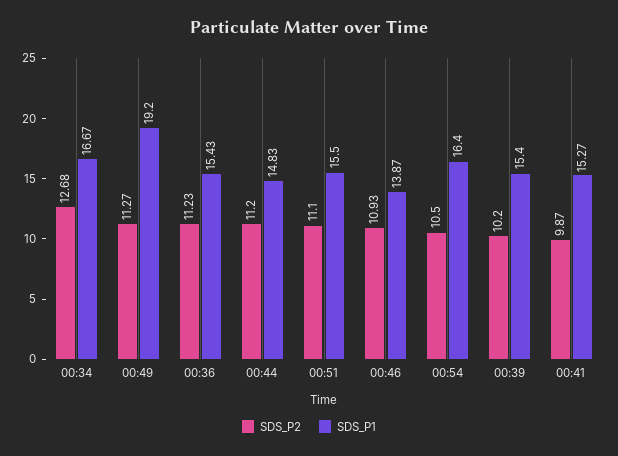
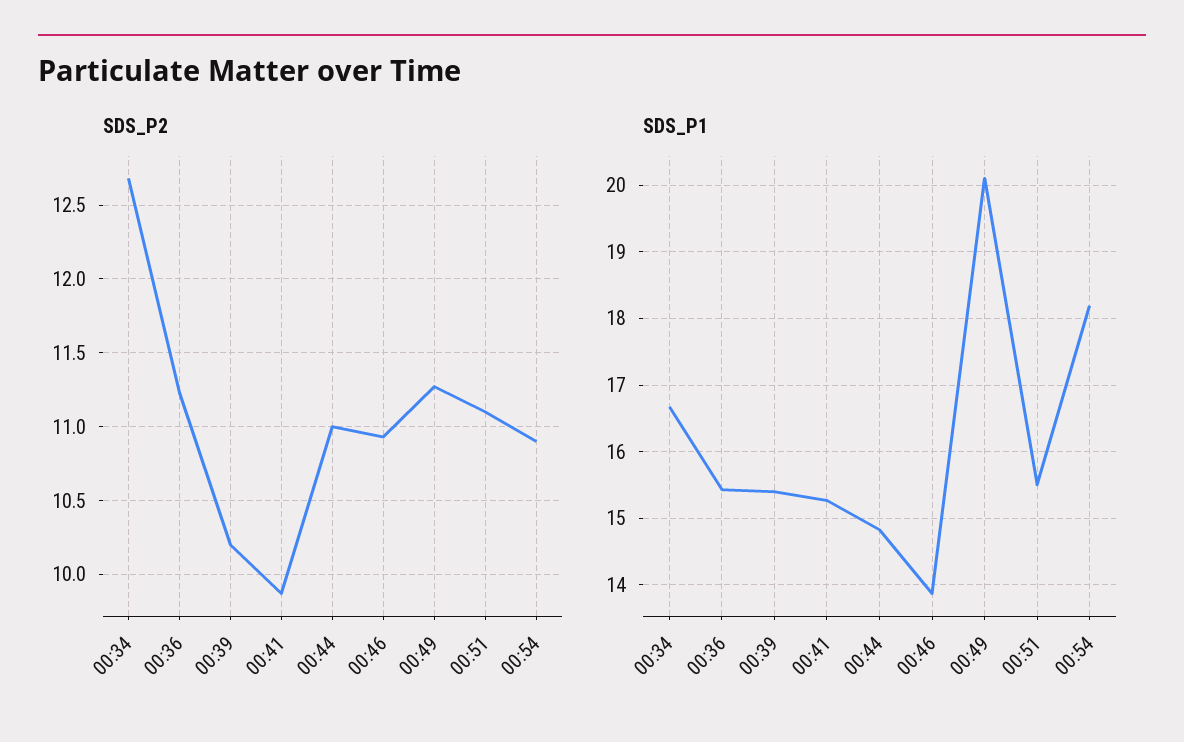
  {
    "SDS_P2": {
      "00:34": 12.68,
      "00:49": 11.27,
      "00:36": 11.23,
-     "00:44": 11.2,
+     "00:44": 11,
      "00:51": 11.1,
      "00:46": 10.93,
-     "00:54": 10.5,
+     "00:54": 10.9,
      "00:39": 10.2,
      "00:41": 9.87
    },
    "SDS_P1": {
      "00:34": 16.67,
-     "00:49": 19.2,
+     "00:49": 20.1,
      "00:36": 15.43,
      "00:44": 14.83,
      "00:51": 15.5,
      "00:46": 13.87,
-     "00:54": 16.4,
+     "00:54": 18.2,
      "00:39": 15.4,
      "00:41": 15.27
    }
  }

